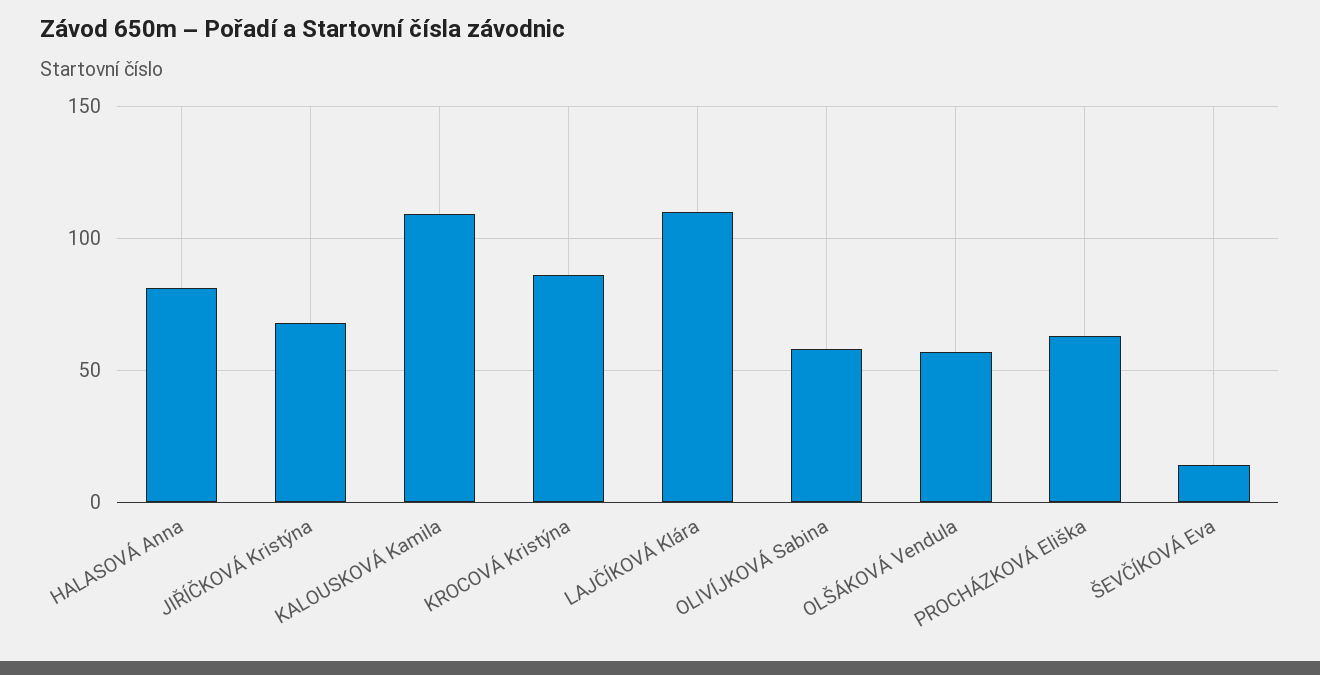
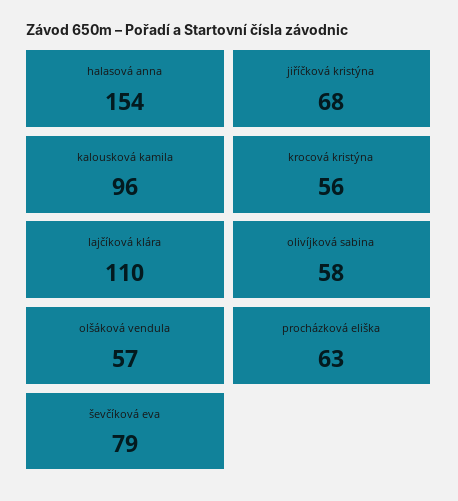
  {
-   "HALASOVÁ Anna": 80,
+   "HALASOVÁ Anna": 154,
    "JIŘÍČKOVÁ Kristýna": 68,
-   "KALOUSKOVÁ Kamila": 110,
+   "KALOUSKOVÁ Kamila": 96,
-   "KROCOVÁ Kristýna": 85,
+   "KROCOVÁ Kristýna": 56,
    "LAJČÍKOVÁ Klára": 110,
    "OLIVÍJKOVÁ Sabina": 58,
    "OLŠÁKOVÁ Vendula": 57,
    "PROCHÁZKOVÁ Eliška": 63,
-   "ŠEVČÍKOVÁ Eva": 15
+   "ŠEVČÍKOVÁ Eva": 79
  }

